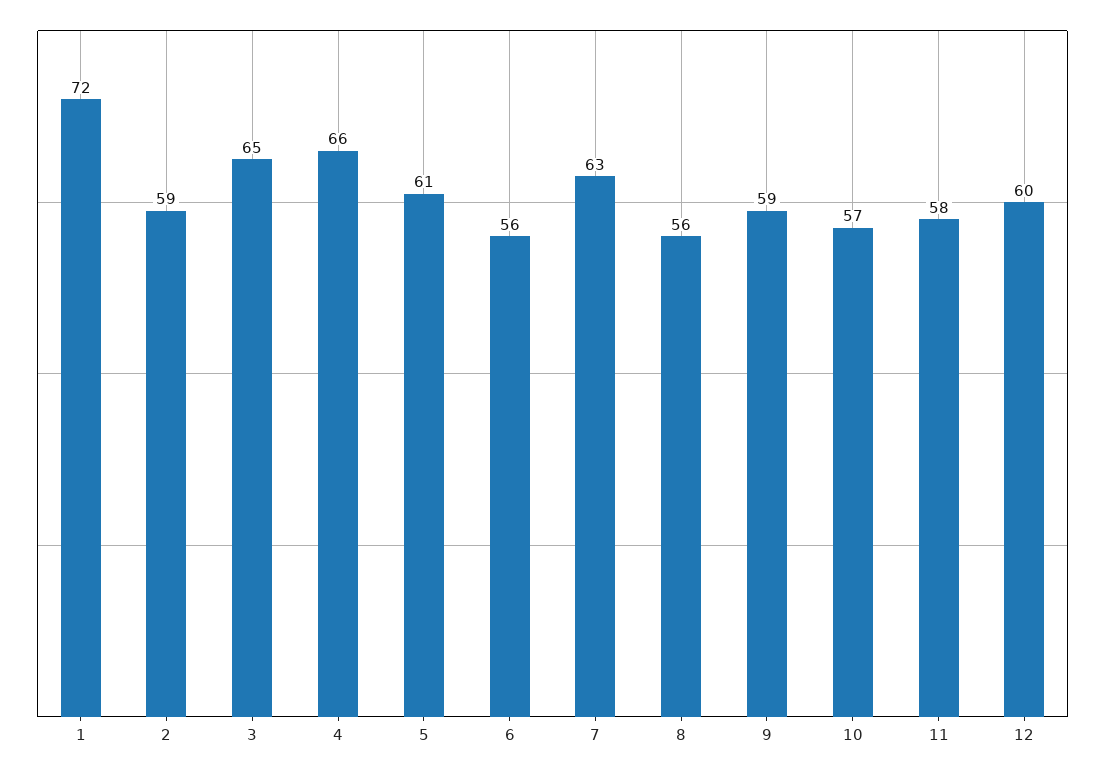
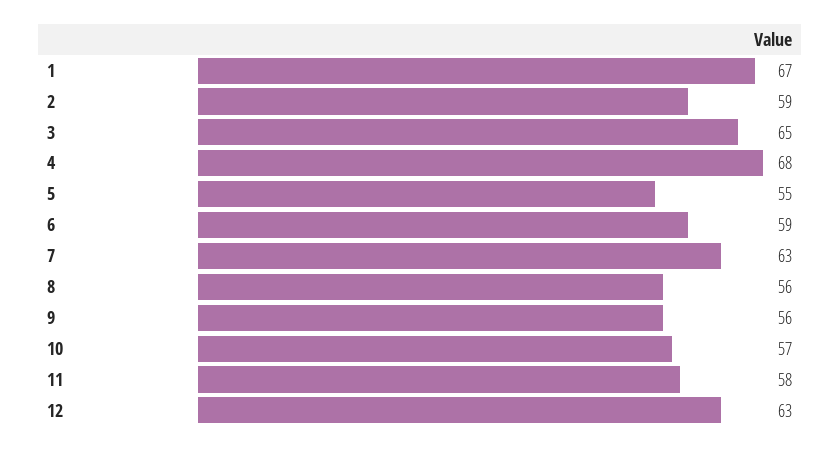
  {
-   "1": 72,
+   "1": 67,
    "2": 59,
    "3": 65,
-   "4": 66,
+   "4": 68,
-   "5": 61,
+   "5": 55,
-   "6": 56,
+   "6": 59,
    "7": 63,
    "8": 56,
-   "9": 59,
+   "9": 56,
    "10": 57,
    "11": 58,
-   "12": 60
+   "12": 63
  }

